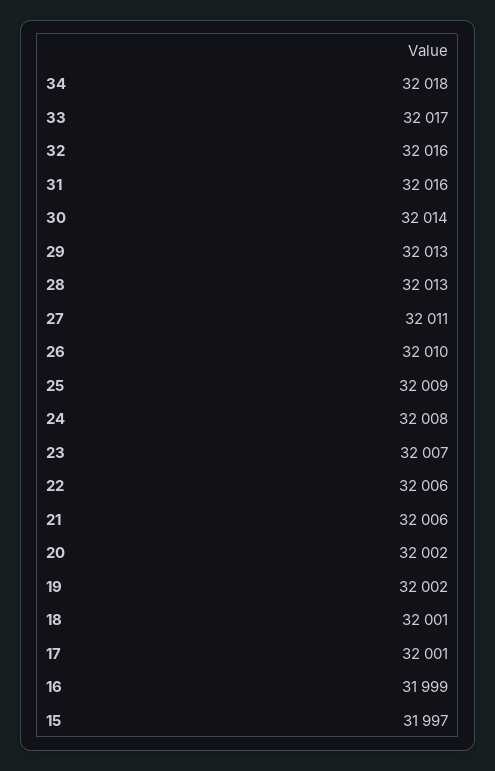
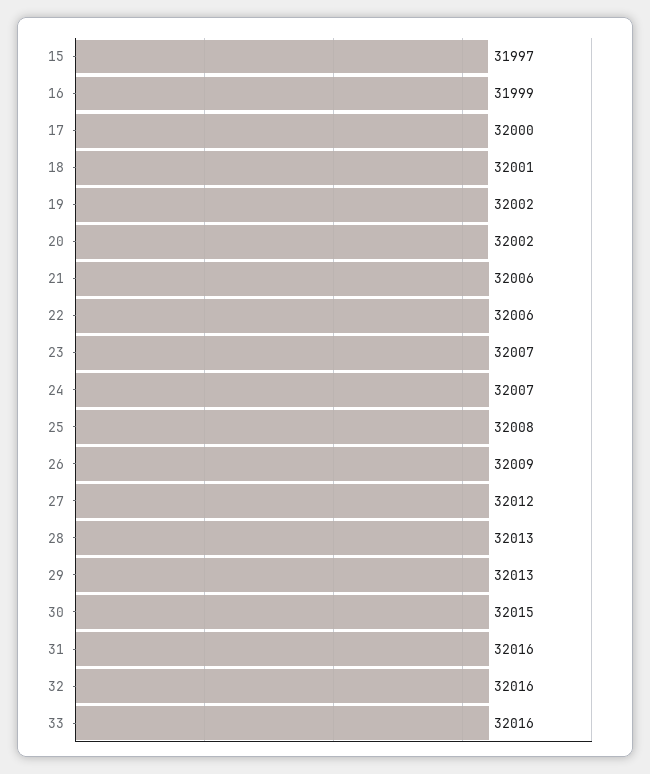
  {
-   "34": 32018,
-   "33": 32017,
+   "33": 32016,
    "32": 32016,
    "31": 32016,
-   "30": 32014,
+   "30": 32015,
    "29": 32013,
    "28": 32013,
-   "27": 32011,
+   "27": 32012,
-   "26": 32010,
+   "26": 32009,
-   "25": 32009,
+   "25": 32008,
-   "24": 32008,
+   "24": 32007,
    "23": 32007,
    "22": 32006,
    "21": 32006,
    "20": 32002,
    "19": 32002,
    "18": 32001,
-   "17": 32001,
+   "17": 32000,
    "16": 31999,
    "15": 31997
  }

